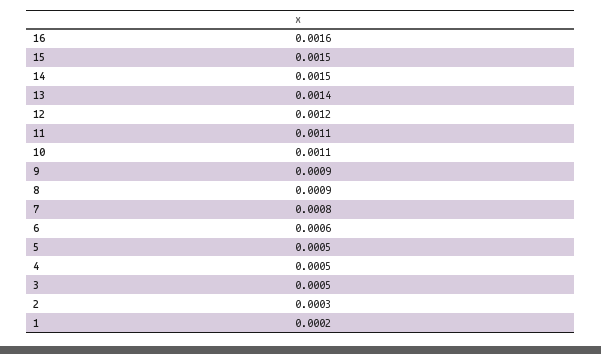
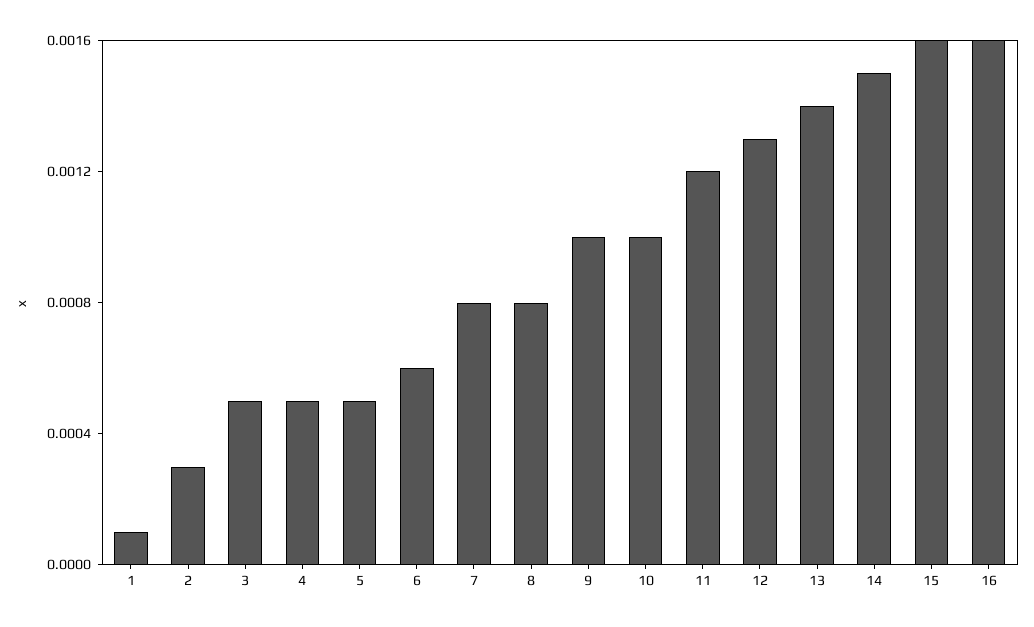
  {
    "16": 0.0016,
-   "15": 0.0015,
+   "15": 0.0016,
    "14": 0.0015,
    "13": 0.0014,
-   "12": 0.0012,
+   "12": 0.0013,
-   "11": 0.0011,
+   "11": 0.0012,
-   "10": 0.0011,
+   "10": 0.001,
-   "9": 0.0009,
+   "9": 0.001,
-   "8": 0.0009,
+   "8": 0.0008,
    "7": 0.0008,
    "6": 0.0006,
    "5": 0.0005,
    "4": 0.0005,
    "3": 0.0005,
    "2": 0.0003,
-   "1": 0.0002
+   "1": 0.0001
  }

